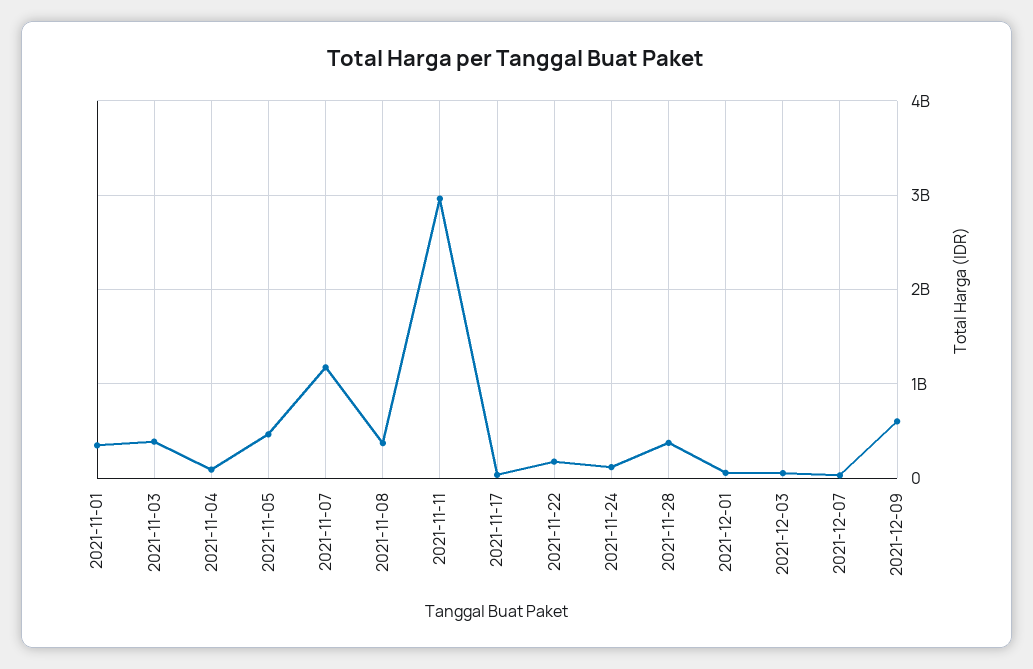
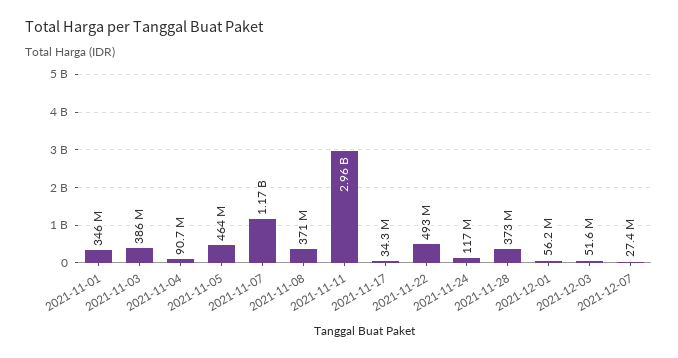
  {
    "2021-11-01": 346000000,
    "2021-11-03": 386000000,
    "2021-11-04": 90700000,
    "2021-11-05": 464000000,
    "2021-11-07": 1170000000,
    "2021-11-08": 371000000,
    "2021-11-11": 2960000000,
    "2021-11-17": 34300000,
-   "2021-11-22": 200000000,
+   "2021-11-22": 493000000,
    "2021-11-24": 117000000,
    "2021-11-28": 373000000,
    "2021-12-01": 56200000,
    "2021-12-03": 51600000,
-   "2021-12-07": 27400000,
+   "2021-12-07": 27400000
-   "2021-12-09": 600000000
  }

